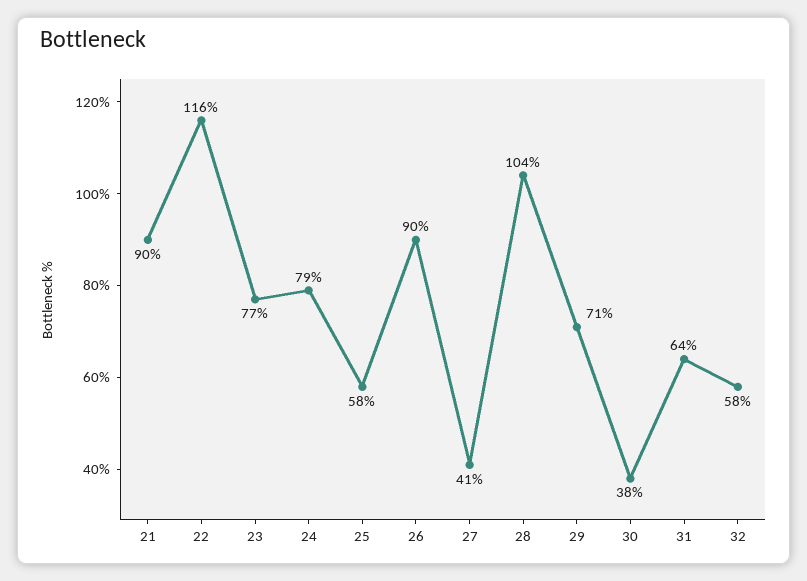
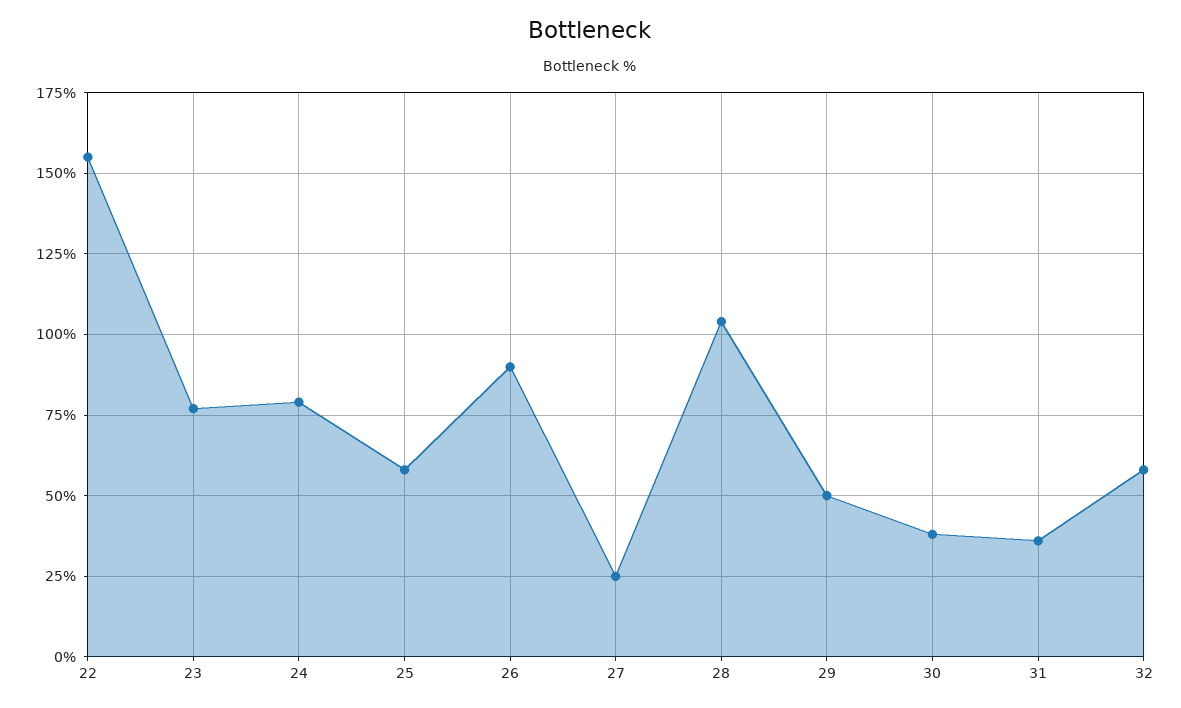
  {
-   "21": 90,
-   "22": 116,
+   "22": 155,
    "23": 77,
    "24": 79,
    "25": 58,
    "26": 90,
-   "27": 41,
+   "27": 25,
    "28": 104,
-   "29": 71,
+   "29": 50,
    "30": 38,
-   "31": 64,
+   "31": 35,
    "32": 58
  }

